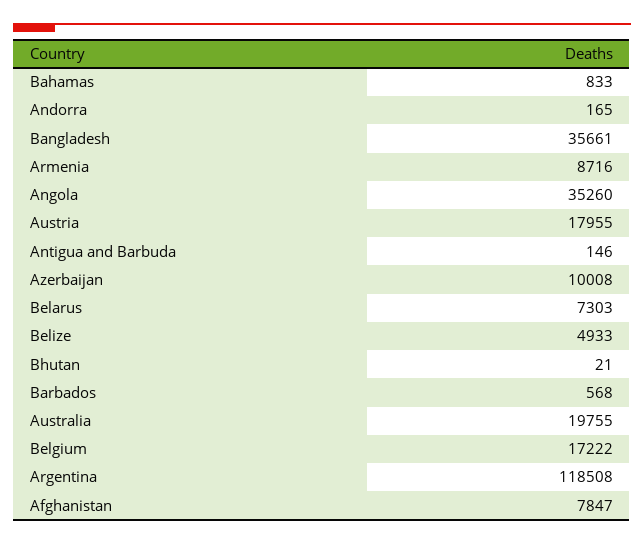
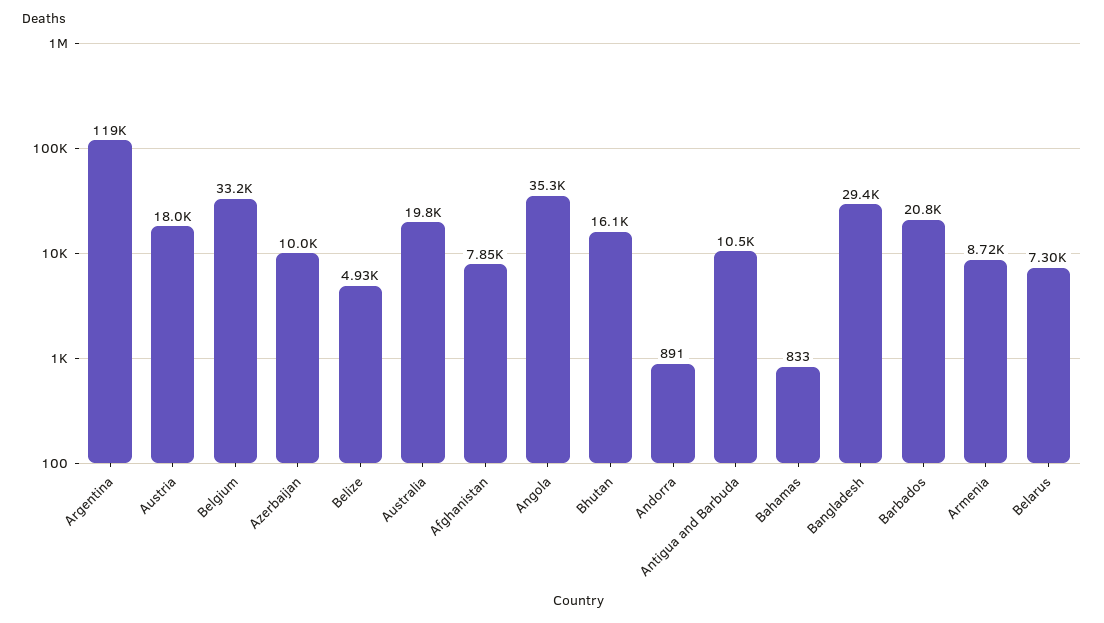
  {
    "Bahamas": 833,
-   "Andorra": 165,
+   "Andorra": 891,
-   "Bangladesh": 35661,
+   "Bangladesh": 29400,
    "Armenia": 8716,
    "Angola": 35260,
    "Austria": 17955,
-   "Antigua and Barbuda": 146,
+   "Antigua and Barbuda": 10500,
    "Azerbaijan": 10008,
    "Belarus": 7303,
    "Belize": 4933,
-   "Bhutan": 21,
+   "Bhutan": 16100,
-   "Barbados": 568,
+   "Barbados": 20800,
    "Australia": 19755,
-   "Belgium": 17222,
+   "Belgium": 33200,
    "Argentina": 118508,
    "Afghanistan": 7847
  }

